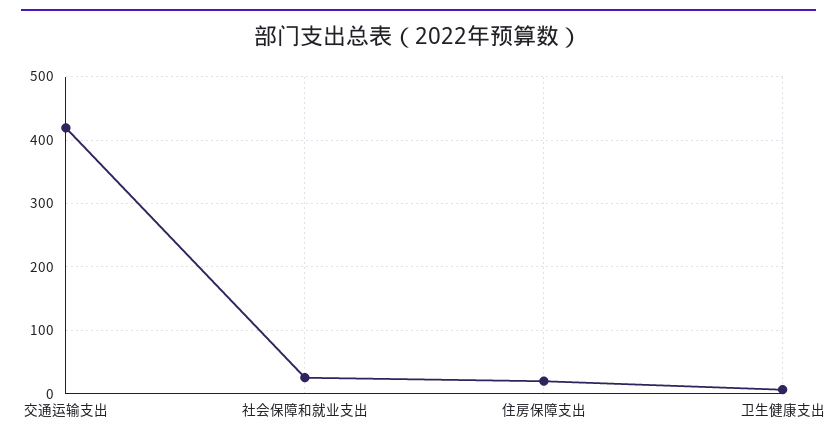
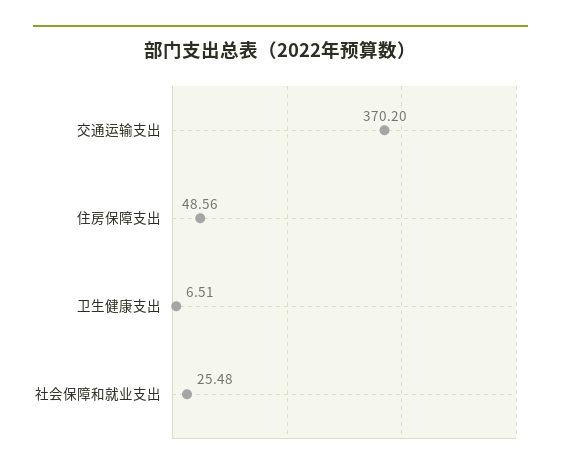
  {
-   "交通运输支出": 420,
+   "交通运输支出": 370.2,
    "社会保障和就业支出": 25.48,
-   "住房保障支出": 20,
+   "住房保障支出": 48.56,
    "卫生健康支出": 6.51
  }

